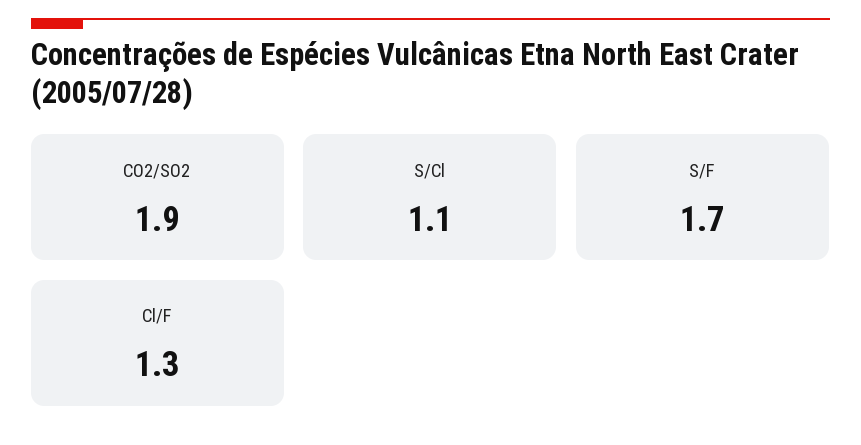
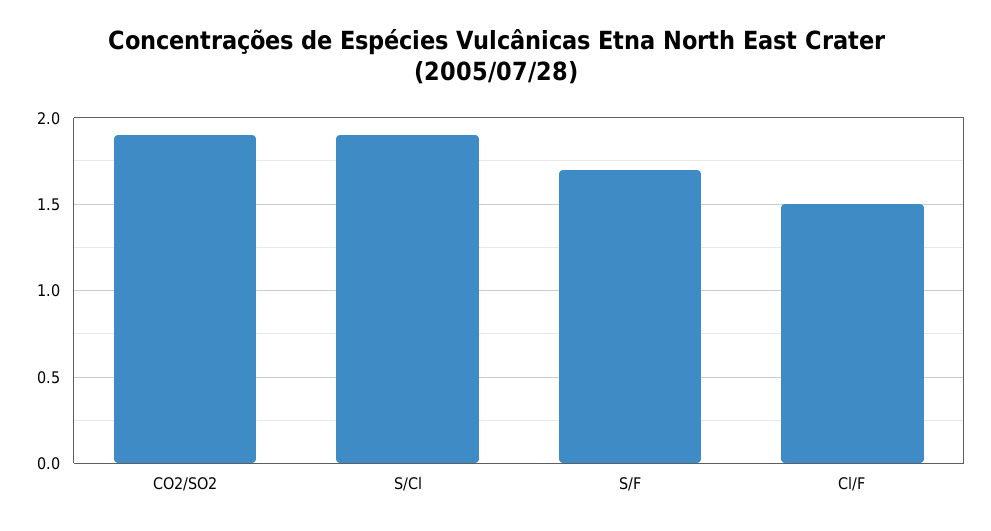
  {
    "CO2/SO2": 1.9,
-   "S/Cl": 1.1,
+   "S/Cl": 1.9,
    "S/F": 1.7,
-   "Cl/F": 1.3
+   "Cl/F": 1.5
  }

